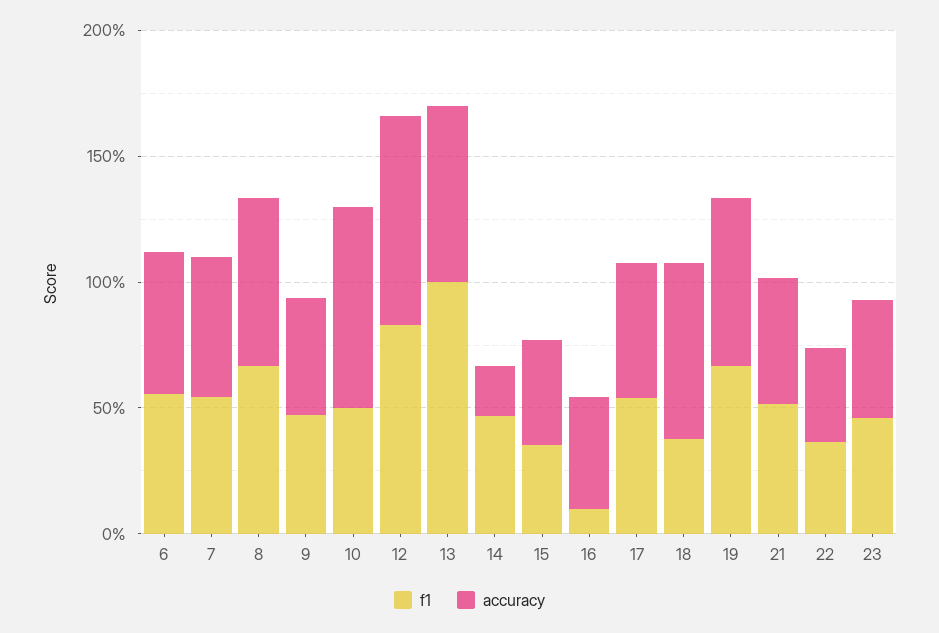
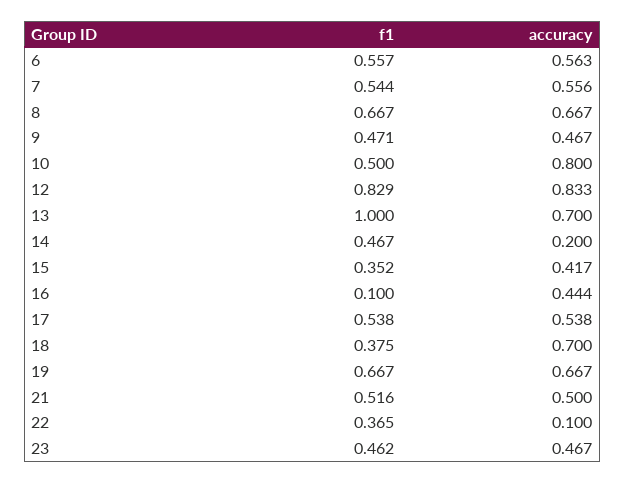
  {
    "f1": {
      "6": 0.557,
      "7": 0.544,
      "8": 0.667,
      "9": 0.471,
      "10": 0.5,
      "12": 0.829,
      "13": 1,
      "14": 0.467,
      "15": 0.352,
      "16": 0.1,
      "17": 0.538,
      "18": 0.375,
      "19": 0.667,
      "21": 0.516,
      "22": 0.365,
      "23": 0.462
    },
    "accuracy": {
      "6": 0.563,
      "7": 0.556,
      "8": 0.667,
      "9": 0.467,
      "10": 0.8,
      "12": 0.833,
      "13": 0.7,
      "14": 0.2,
      "15": 0.417,
      "16": 0.444,
      "17": 0.538,
      "18": 0.7,
      "19": 0.667,
      "21": 0.5,
-     "22": 0.4,
+     "22": 0.1,
      "23": 0.467
    }
  }

